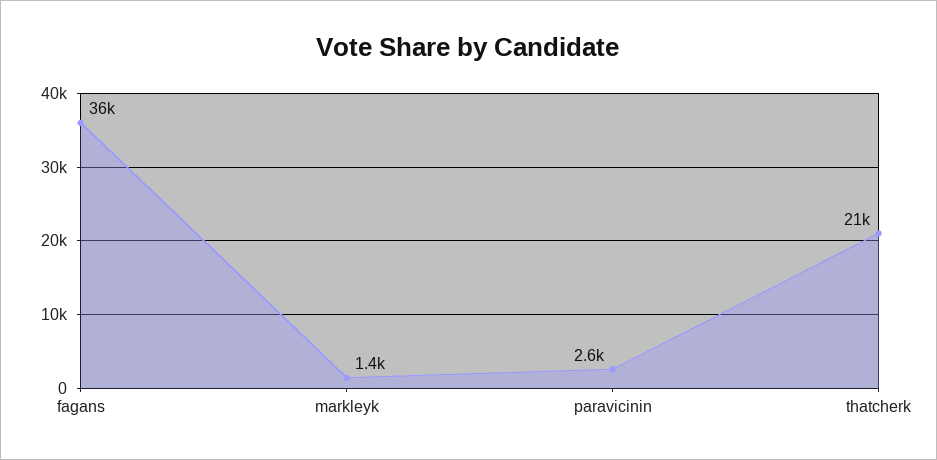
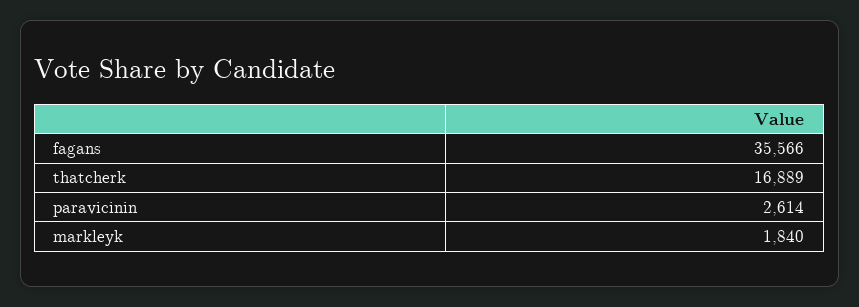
  {
    "fagans": 35566,
-   "markleyk": 1400,
+   "markleyk": 1840,
    "paravicinin": 2614,
-   "thatcherk": 21000
+   "thatcherk": 16889
  }

